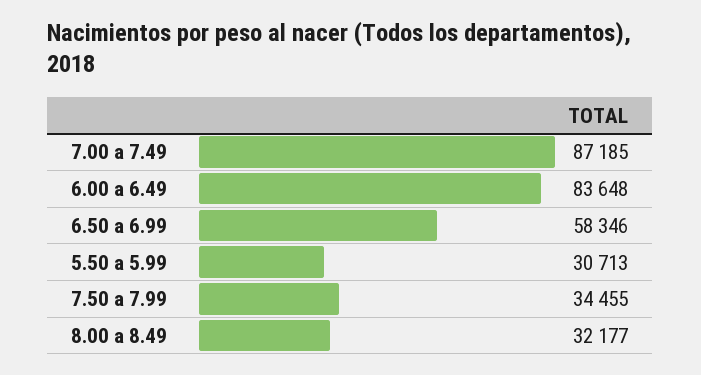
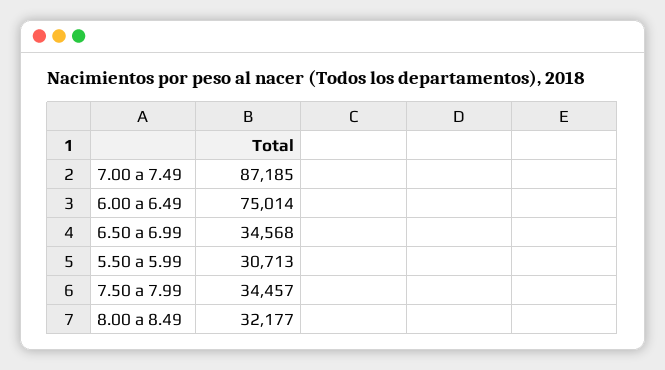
  {
    "7.00 a 7.49": 87185,
-   "6.00 a 6.49": 83648,
+   "6.00 a 6.49": 75014,
-   "6.50 a 6.99": 58346,
+   "6.50 a 6.99": 34568,
    "5.50 a 5.99": 30713,
-   "7.50 a 7.99": 34455,
+   "7.50 a 7.99": 34457,
    "8.00 a 8.49": 32177
  }

